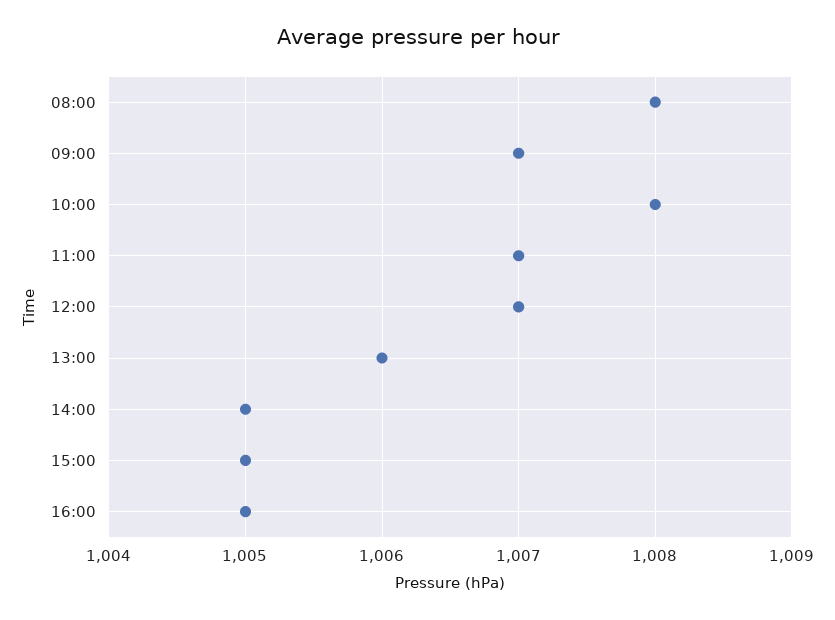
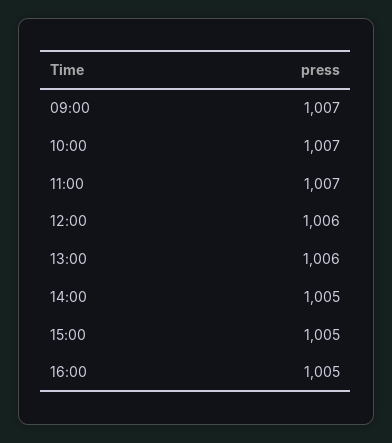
  {
-   "08:00": 1008,
    "09:00": 1007,
-   "10:00": 1008,
+   "10:00": 1007,
    "11:00": 1007,
-   "12:00": 1007,
+   "12:00": 1006,
    "13:00": 1006,
    "14:00": 1005,
    "15:00": 1005,
    "16:00": 1005
  }

